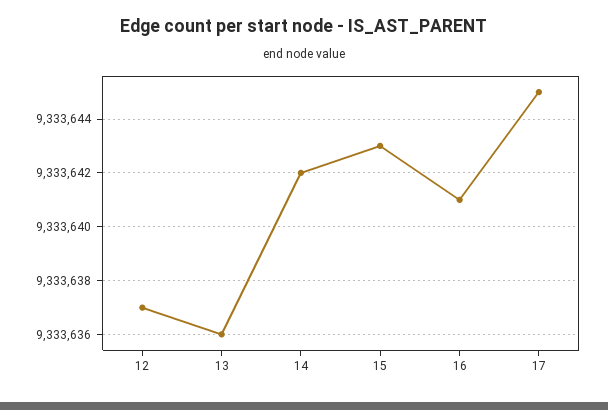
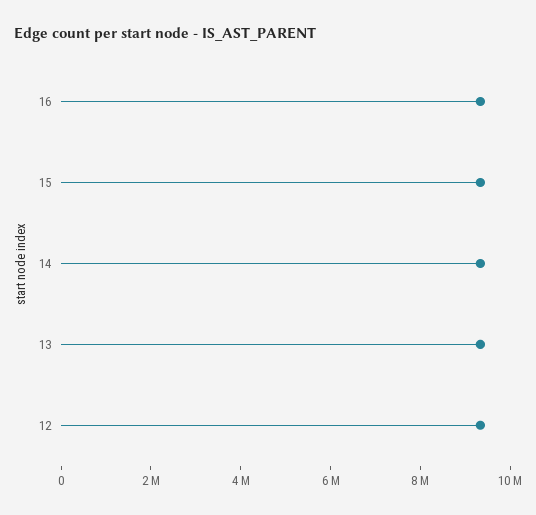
  {
    "12": 9333637,
    "13": 9333636,
    "14": 9333642,
    "15": 9333643,
-   "16": 9333641,
+   "16": 9333641
-   "17": 9333645
  }

